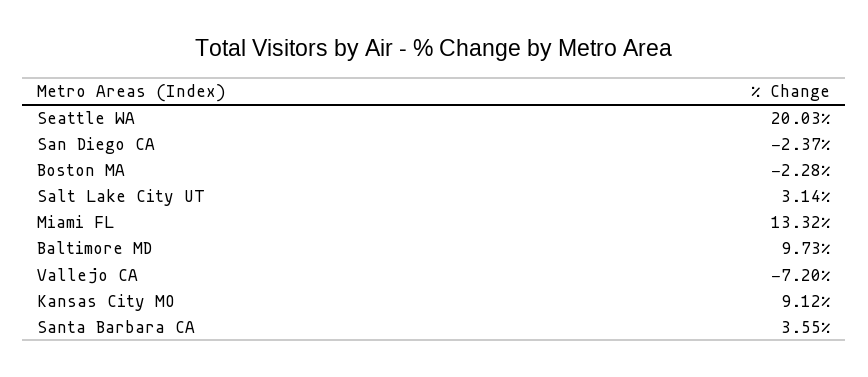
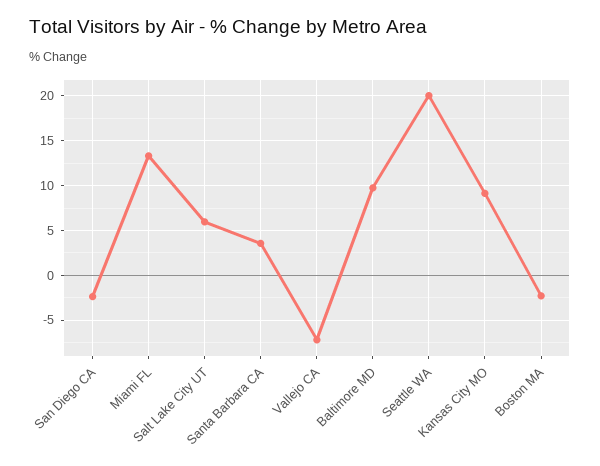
  {
    "Seattle WA": 20.03,
    "San Diego CA": -2.37,
    "Boston MA": -2.28,
-   "Salt Lake City UT": 3.14,
+   "Salt Lake City UT": 6,
    "Miami FL": 13.32,
    "Baltimore MD": 9.73,
    "Vallejo CA": -7.2,
    "Kansas City MO": 9.12,
    "Santa Barbara CA": 3.55
  }

